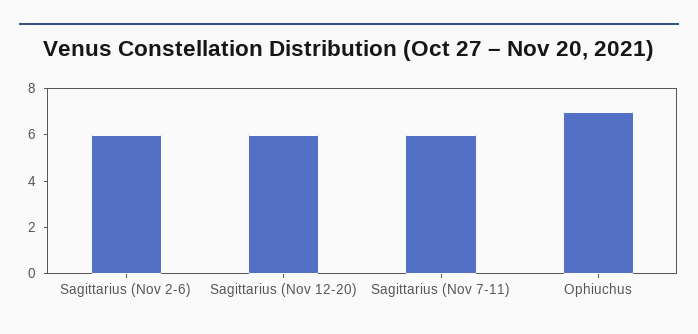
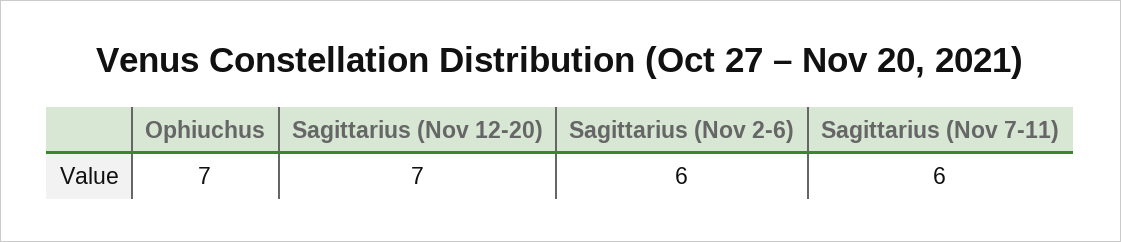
  {
    "Sagittarius (Nov 2-6)": 6,
-   "Sagittarius (Nov 12-20)": 6,
+   "Sagittarius (Nov 12-20)": 7,
    "Sagittarius (Nov 7-11)": 6,
    "Ophiuchus": 7
  }

